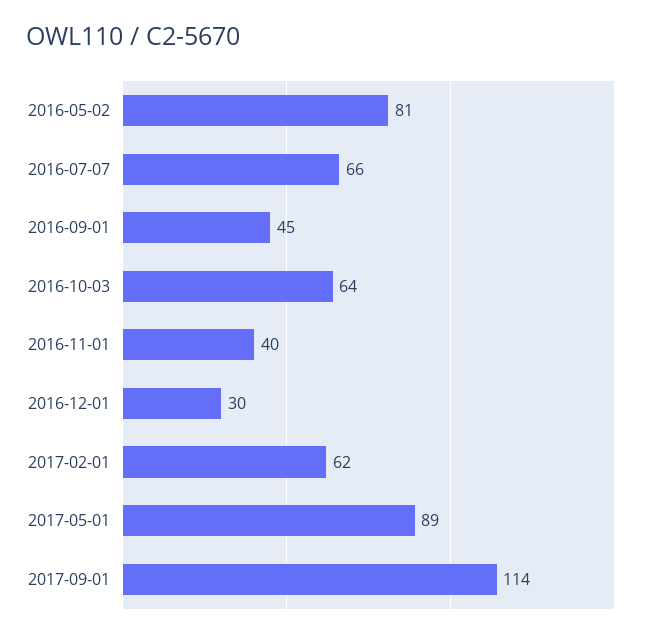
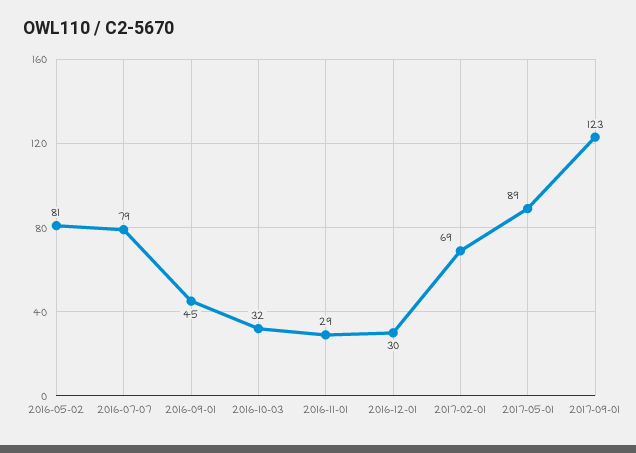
  {
    "2016-05-02": 81,
-   "2016-07-07": 66,
+   "2016-07-07": 79,
    "2016-09-01": 45,
-   "2016-10-03": 64,
+   "2016-10-03": 32,
-   "2016-11-01": 40,
+   "2016-11-01": 29,
    "2016-12-01": 30,
-   "2017-02-01": 62,
+   "2017-02-01": 69,
    "2017-05-01": 89,
-   "2017-09-01": 114
+   "2017-09-01": 123
  }

